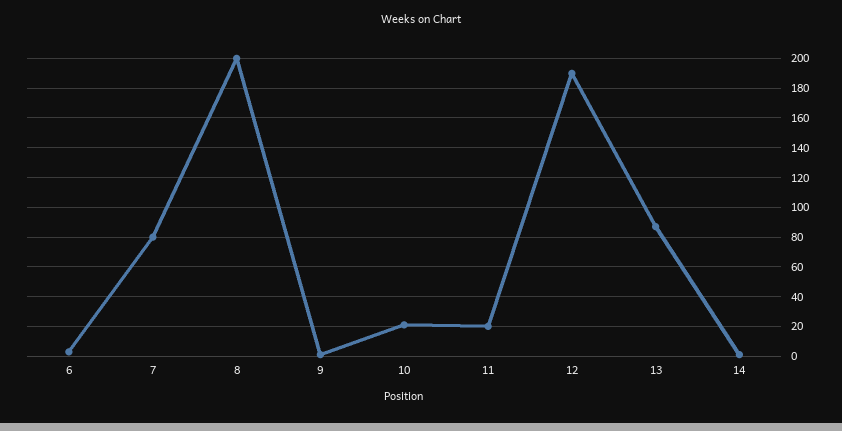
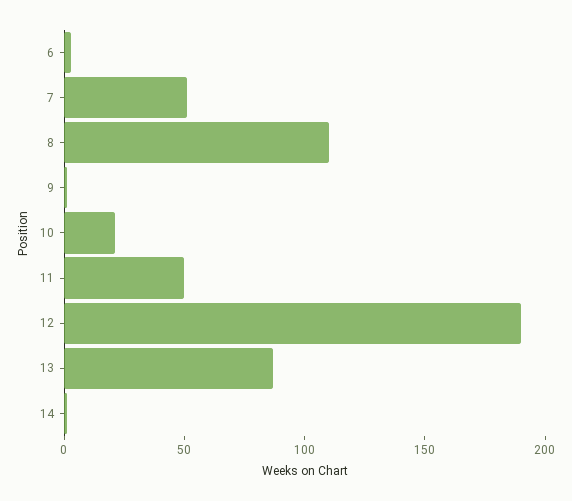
  {
    "6": 5,
-   "7": 80,
+   "7": 50,
-   "8": 200,
+   "8": 110,
    "9": 0,
    "10": 20,
-   "11": 20,
+   "11": 50,
    "12": 190,
    "13": 85,
    "14": 0
  }

